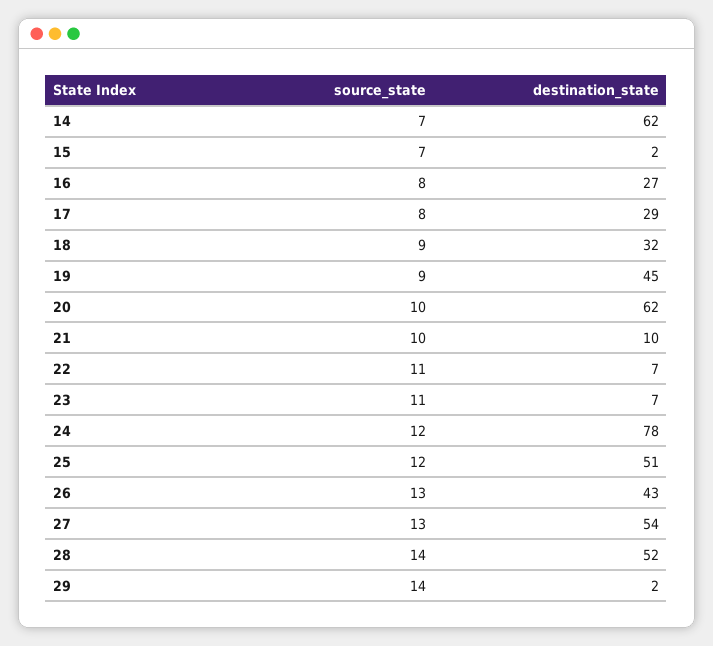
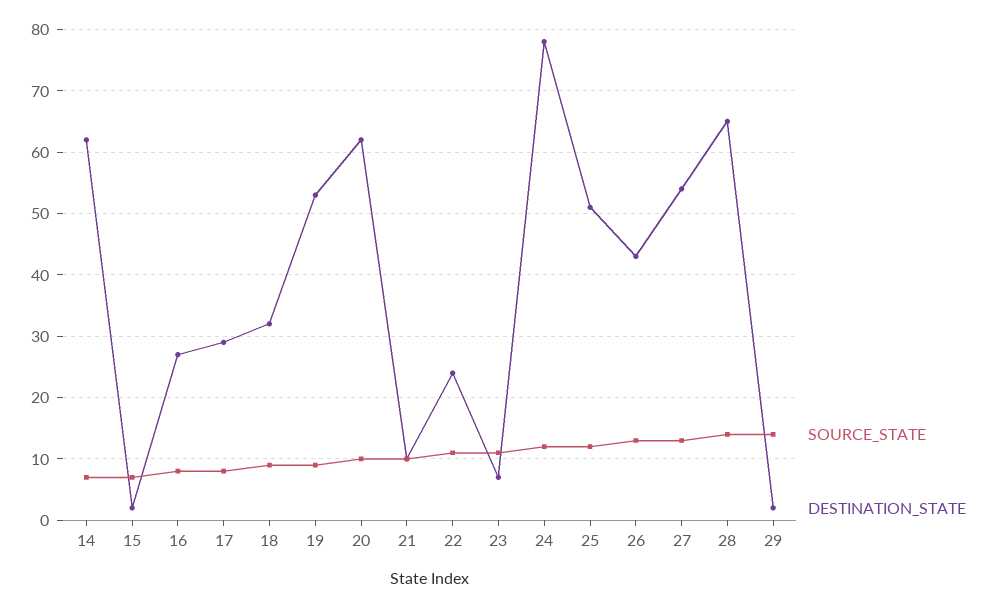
  {
    "source_state": {
      "14": 7,
      "15": 7,
      "16": 8,
      "17": 8,
      "18": 9,
      "19": 9,
      "20": 10,
      "21": 10,
      "22": 11,
      "23": 11,
      "24": 12,
      "25": 12,
      "26": 13,
      "27": 13,
      "28": 14,
      "29": 14
    },
    "destination_state": {
      "14": 62,
      "15": 2,
      "16": 27,
      "17": 29,
      "18": 32,
-     "19": 45,
+     "19": 53,
      "20": 62,
      "21": 10,
-     "22": 7,
+     "22": 24,
      "23": 7,
      "24": 78,
      "25": 51,
      "26": 43,
      "27": 54,
-     "28": 52,
+     "28": 65,
      "29": 2
    }
  }

